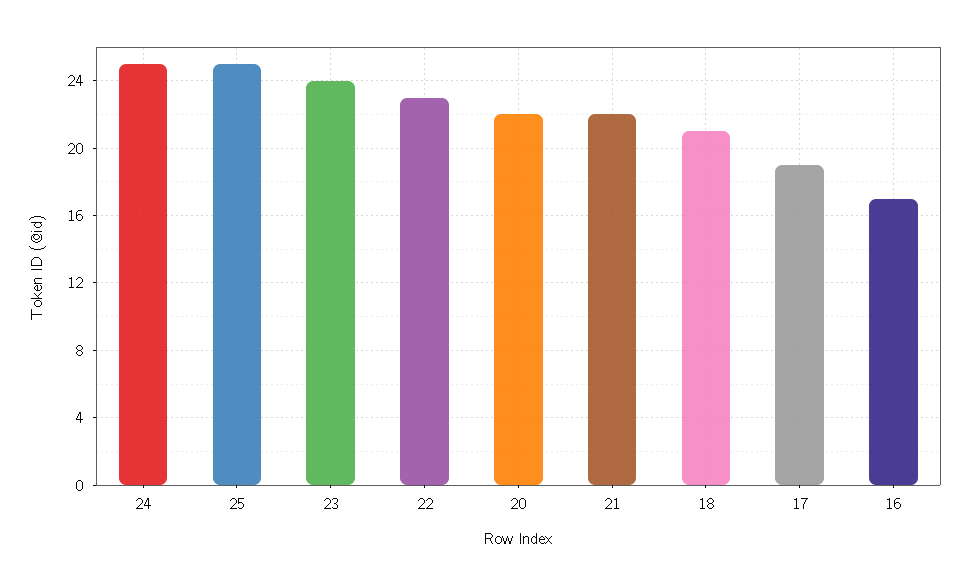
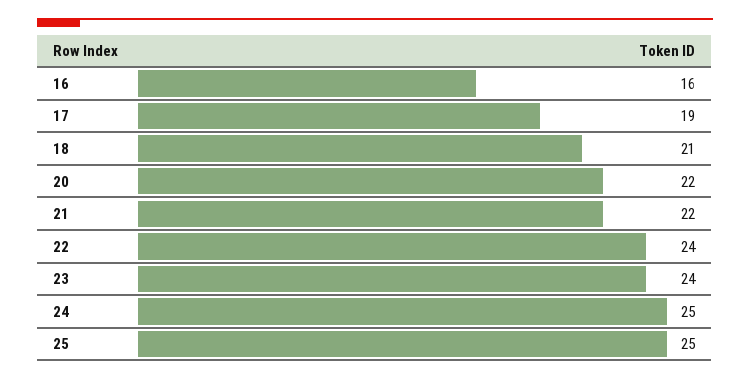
  {
    "24": 25,
    "25": 25,
    "23": 24,
-   "22": 23,
+   "22": 24,
    "20": 22,
    "21": 22,
    "18": 21,
    "17": 19,
-   "16": 17
+   "16": 16
  }

